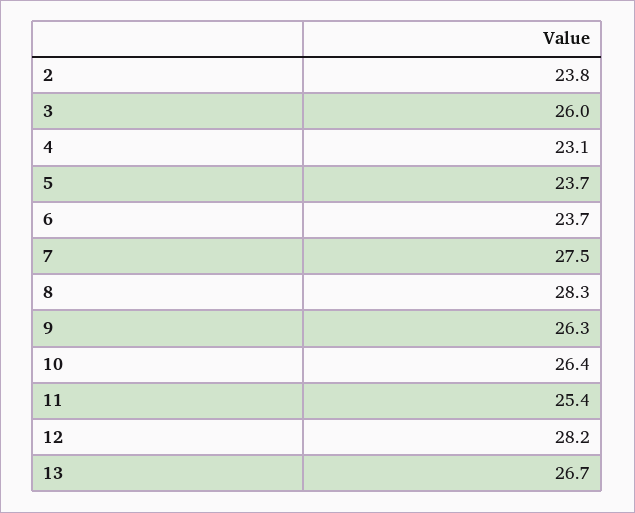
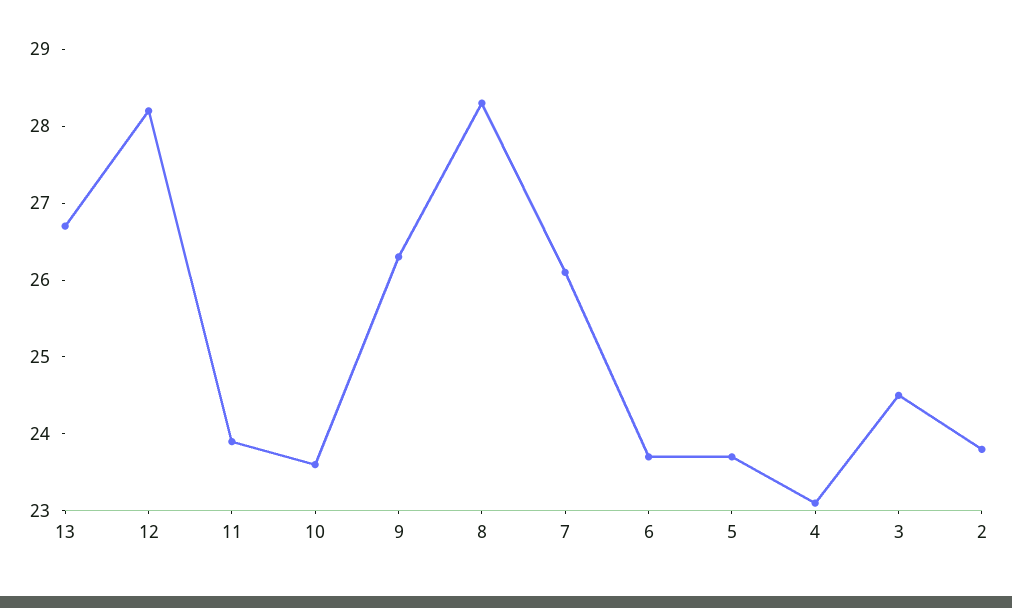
  {
    "2": 23.8,
-   "3": 26,
+   "3": 24.5,
    "4": 23.1,
    "5": 23.7,
    "6": 23.7,
-   "7": 27.5,
+   "7": 26,
    "8": 28.3,
    "9": 26.3,
-   "10": 26.4,
+   "10": 23.5,
-   "11": 25.4,
+   "11": 24,
    "12": 28.2,
    "13": 26.7
  }

